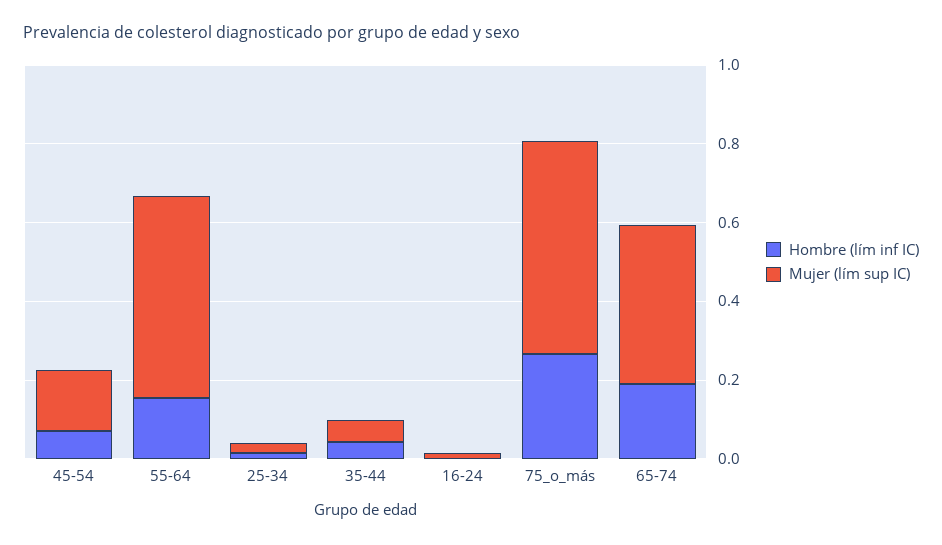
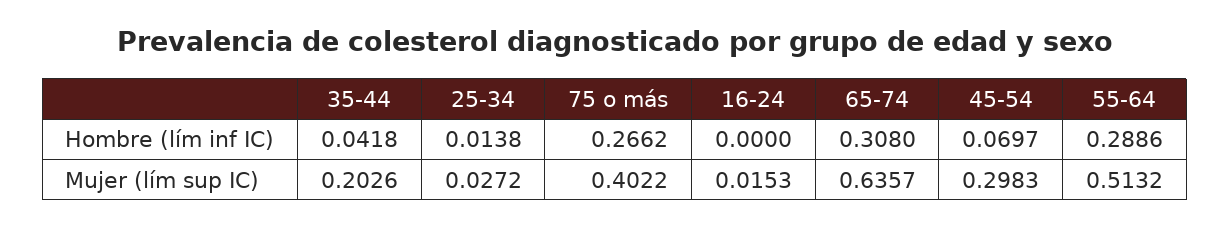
  {
    "Hombre (lím inf IC)": {
      "45-54": 0.0697,
-     "55-64": 0.15,
+     "55-64": 0.2886,
      "25-34": 0.0138,
      "35-44": 0.0418,
      "16-24": 0,
      "75_o_más": 0.2662,
-     "65-74": 0.2
+     "65-74": 0.308
    },
    "Mujer (lím sup IC)": {
-     "45-54": 0.15,
+     "45-54": 0.2983,
      "55-64": 0.5132,
      "25-34": 0.0272,
-     "35-44": 0.05,
+     "35-44": 0.2026,
      "16-24": 0.0153,
-     "75_o_más": 0.55,
+     "75_o_más": 0.4022,
-     "65-74": 0.4
+     "65-74": 0.6357
    }
  }

